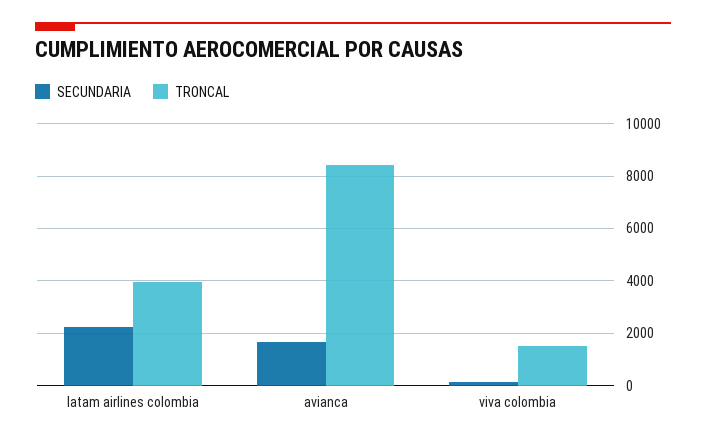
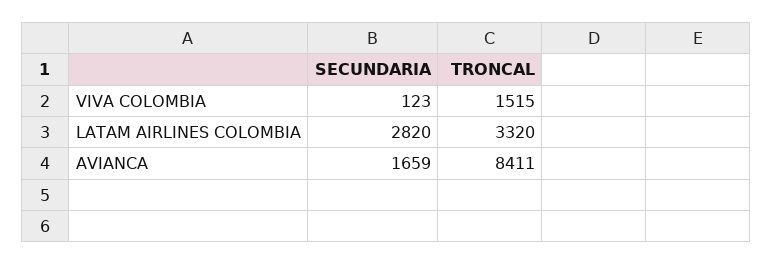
  {
    "SECUNDARIA": {
-     "latam airlines colombia": 2250,
+     "latam airlines colombia": 2820,
      "avianca": 1659,
      "viva colombia": 123
    },
    "TRONCAL": {
-     "latam airlines colombia": 4000,
+     "latam airlines colombia": 3320,
      "avianca": 8411,
      "viva colombia": 1515
    }
  }

